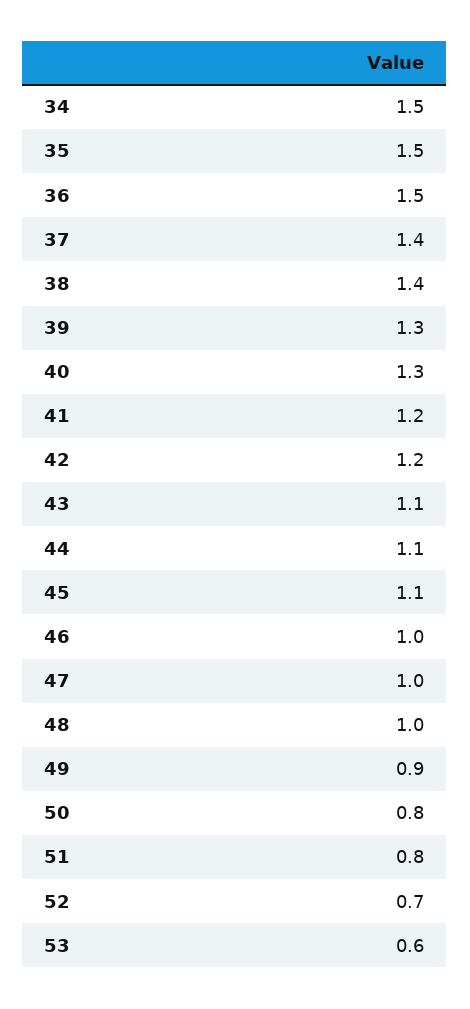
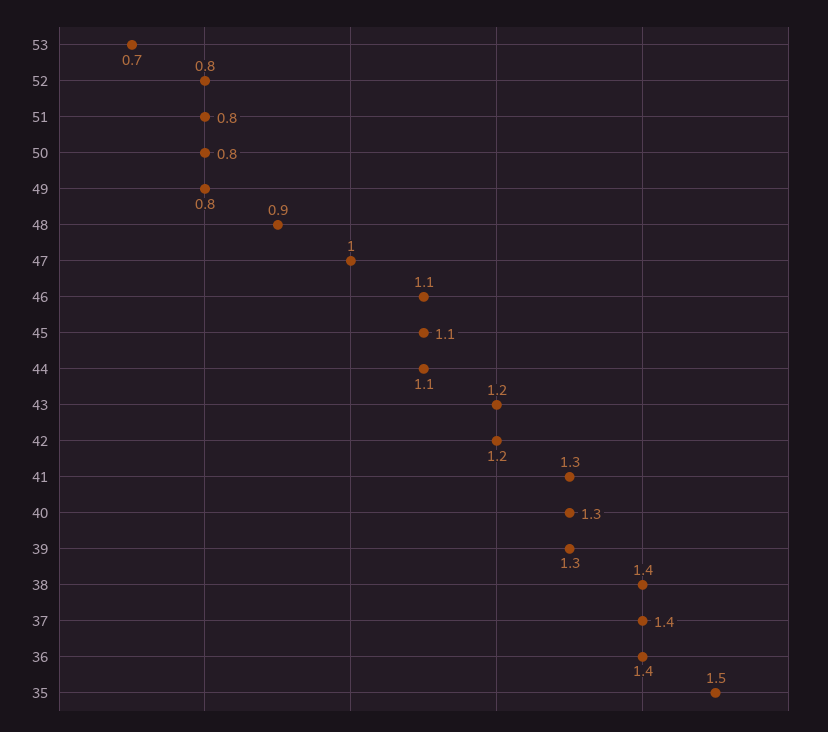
  {
-   "34": 1.5,
    "35": 1.5,
-   "36": 1.5,
+   "36": 1.4,
    "37": 1.4,
    "38": 1.4,
    "39": 1.3,
    "40": 1.3,
-   "41": 1.2,
+   "41": 1.3,
    "42": 1.2,
-   "43": 1.1,
+   "43": 1.2,
    "44": 1.1,
    "45": 1.1,
-   "46": 1,
+   "46": 1.1,
    "47": 1,
-   "48": 1,
+   "48": 0.9,
-   "49": 0.9,
+   "49": 0.8,
    "50": 0.8,
    "51": 0.8,
-   "52": 0.7,
+   "52": 0.8,
-   "53": 0.6
+   "53": 0.7
  }

